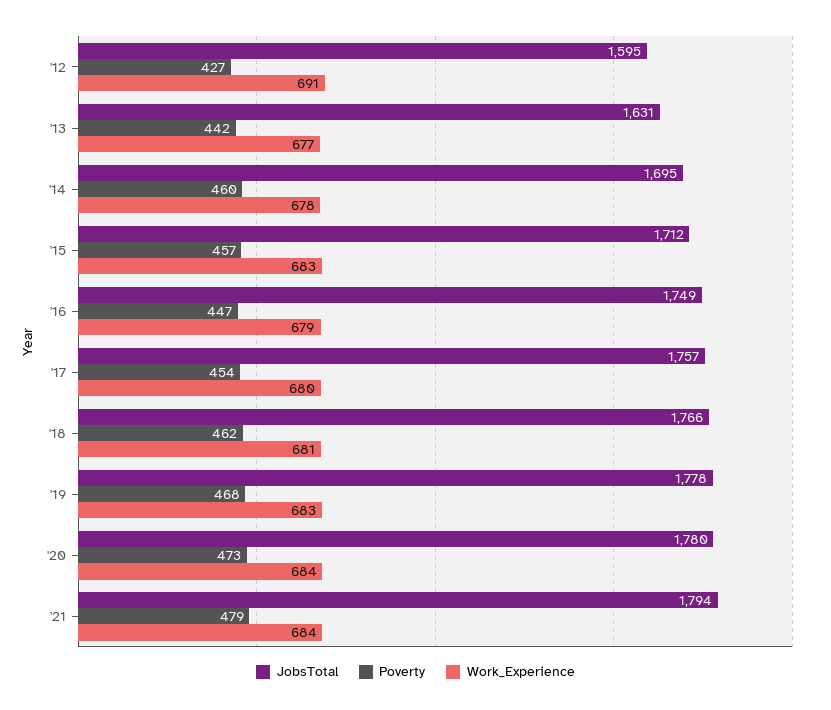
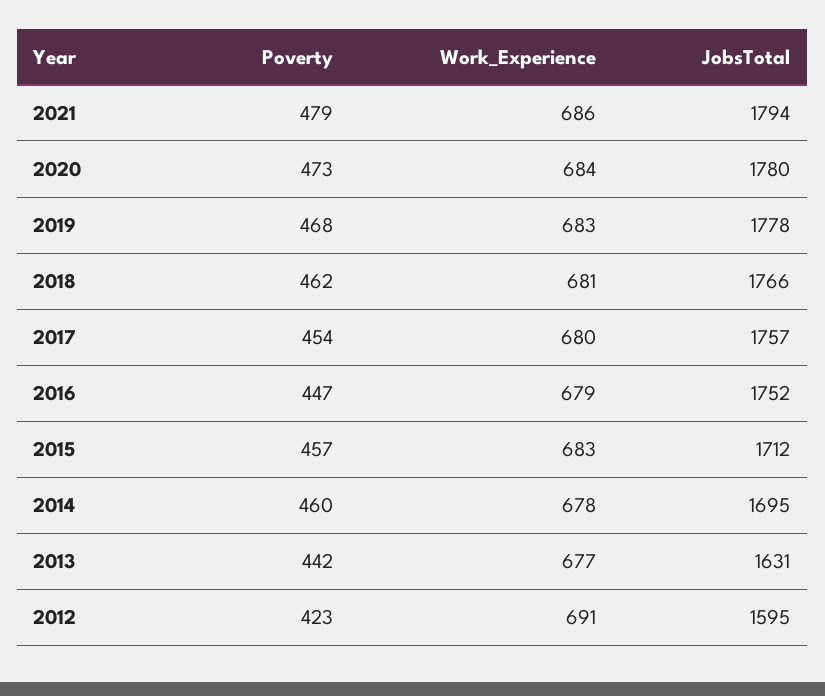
  {
    "JobsTotal": {
      "'12": 1595,
      "'13": 1631,
      "'14": 1695,
      "'15": 1712,
-     "'16": 1749,
+     "'16": 1752,
      "'17": 1757,
      "'18": 1766,
      "'19": 1778,
      "'20": 1780,
      "'21": 1794
    },
    "Poverty": {
-     "'12": 427,
+     "'12": 423,
      "'13": 442,
      "'14": 460,
      "'15": 457,
      "'16": 447,
      "'17": 454,
      "'18": 462,
      "'19": 468,
      "'20": 473,
      "'21": 479
    },
    "Work_Experience": {
      "'12": 691,
      "'13": 677,
      "'14": 678,
      "'15": 683,
      "'16": 679,
      "'17": 680,
      "'18": 681,
      "'19": 683,
      "'20": 684,
-     "'21": 684
+     "'21": 686
    }
  }

